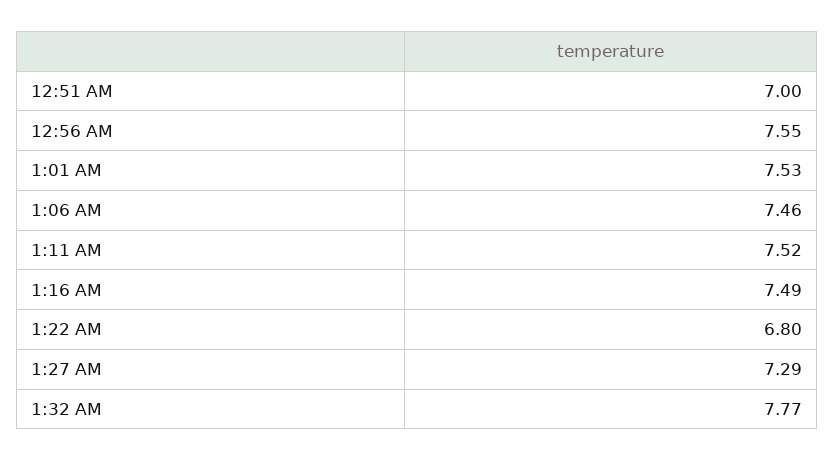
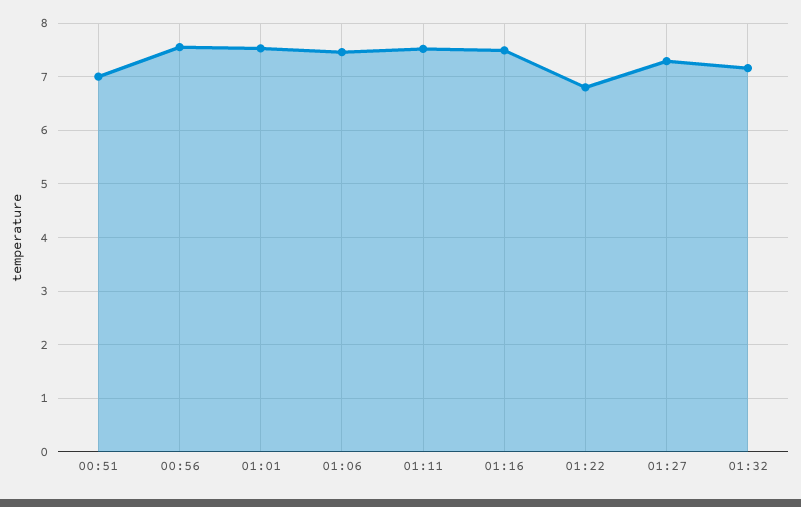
  {
    "12:51 AM": 7,
    "12:56 AM": 7.55,
    "1:01 AM": 7.53,
    "1:06 AM": 7.46,
    "1:11 AM": 7.52,
    "1:16 AM": 7.49,
    "1:22 AM": 6.8,
    "1:27 AM": 7.29,
-   "1:32 AM": 7.77
+   "1:32 AM": 7.2
  }

